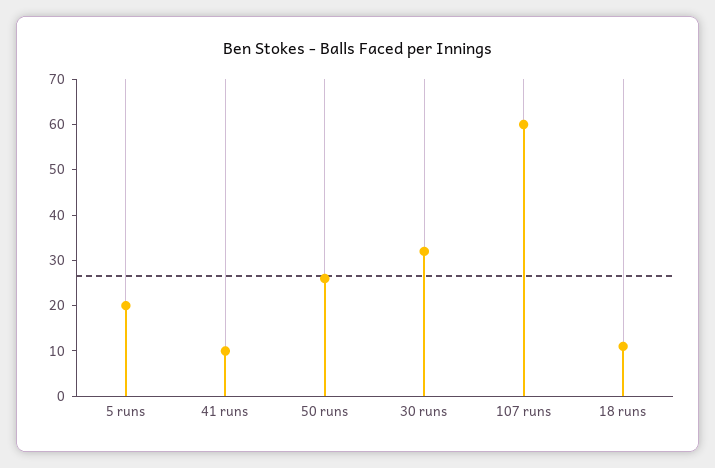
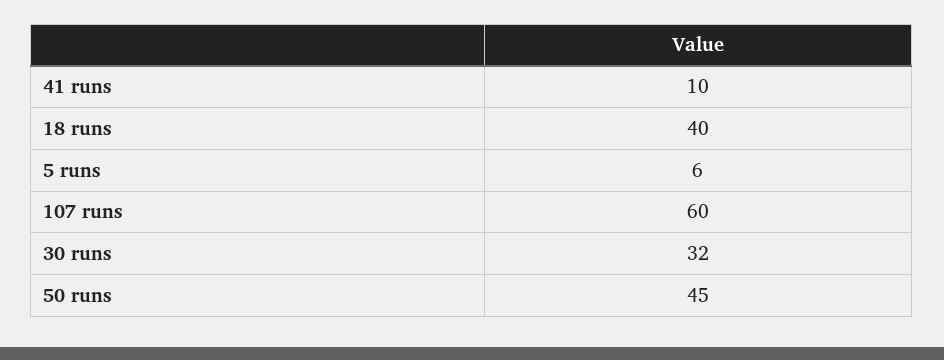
  {
-   "5 runs": 20,
+   "5 runs": 6,
    "41 runs": 10,
-   "50 runs": 25,
+   "50 runs": 45,
    "30 runs": 32,
    "107 runs": 60,
-   "18 runs": 10
+   "18 runs": 40
  }

